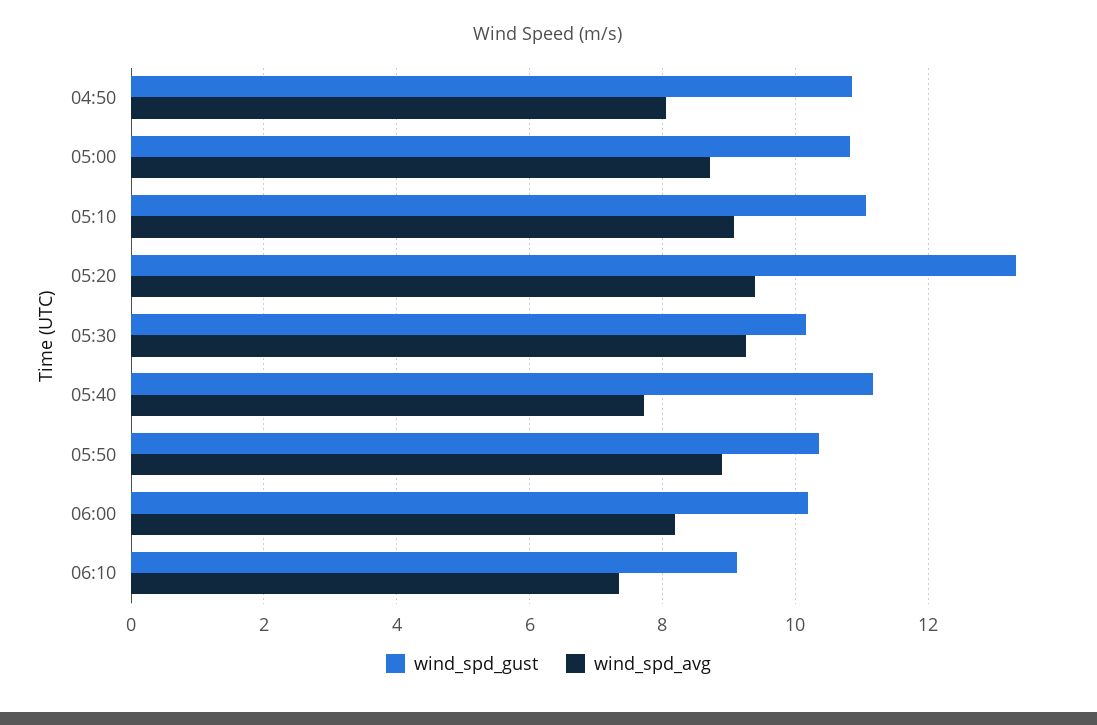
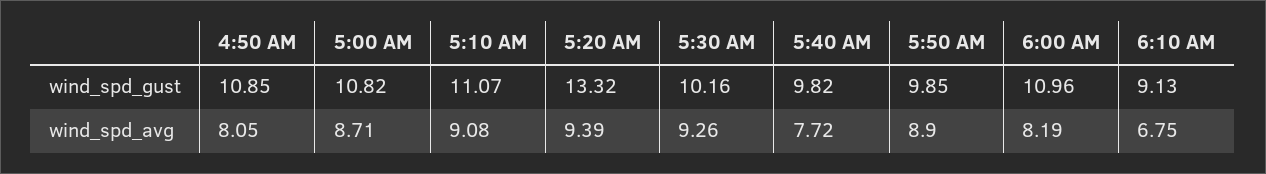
  {
    "wind_spd_gust": {
      "04:50": 10.85,
      "05:00": 10.82,
      "05:10": 11.07,
      "05:20": 13.32,
      "05:30": 10.16,
-     "05:40": 11.2,
+     "05:40": 9.82,
-     "05:50": 10.4,
+     "05:50": 9.85,
-     "06:00": 10.2,
+     "06:00": 10.96,
      "06:10": 9.13
    },
    "wind_spd_avg": {
      "04:50": 8.05,
      "05:00": 8.71,
      "05:10": 9.08,
      "05:20": 9.39,
      "05:30": 9.26,
      "05:40": 7.72,
      "05:50": 8.9,
      "06:00": 8.19,
-     "06:10": 7.4
+     "06:10": 6.75
    }
  }

